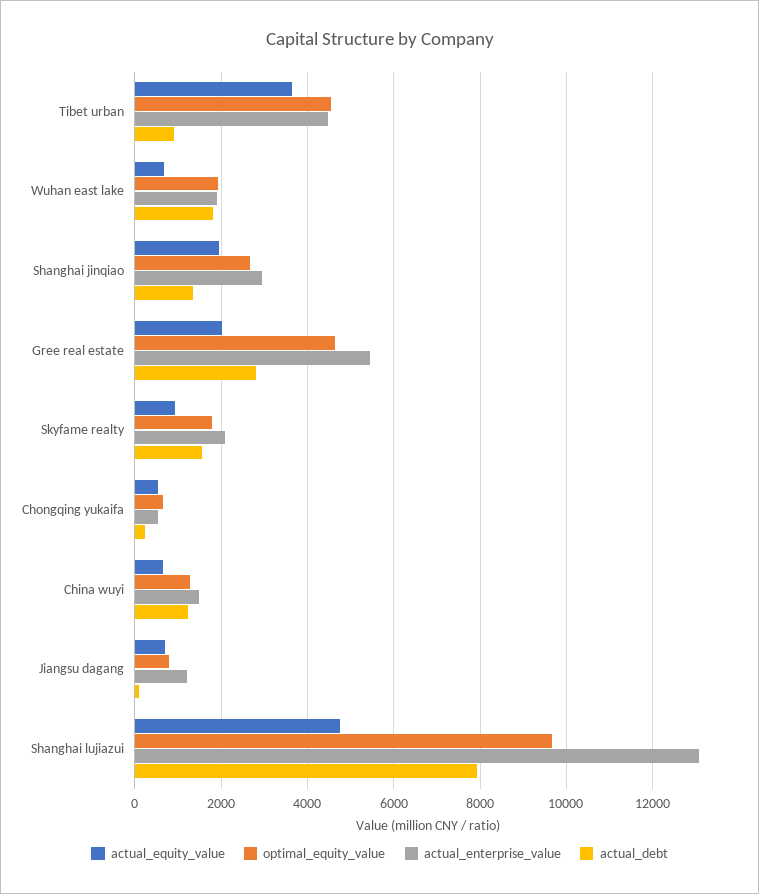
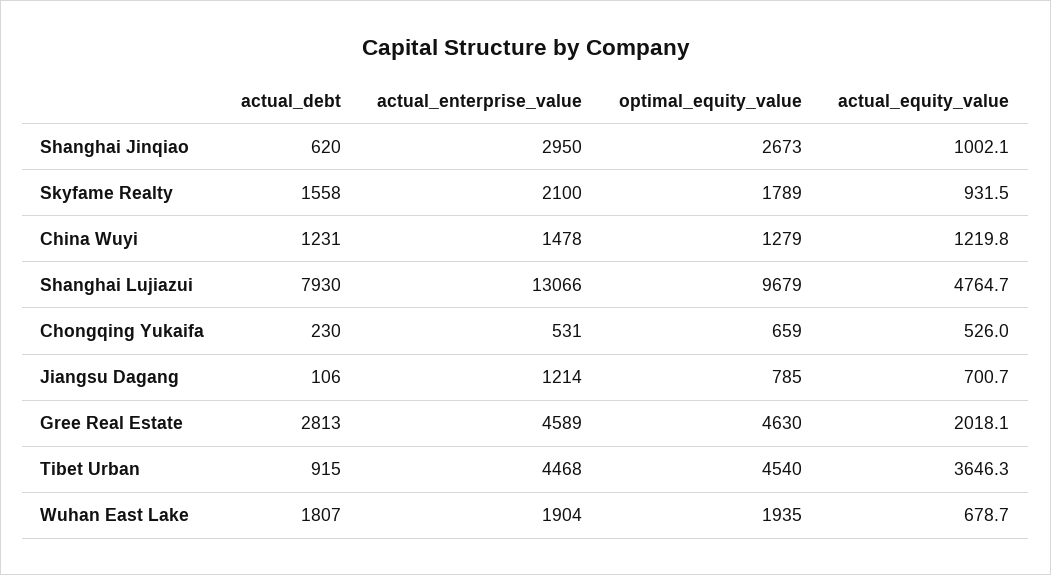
  {
    "actual_equity_value": {
      "Tibet urban": 3646.3,
      "Wuhan east lake": 678.7,
-     "Shanghai jinqiao": 2000,
+     "Shanghai jinqiao": 1002.1,
      "Gree real estate": 2018.1,
      "Skyfame realty": 931.5,
      "Chongqing yukaifa": 526,
-     "China wuyi": 600,
+     "China wuyi": 1219.8,
      "Jiangsu dagang": 700.7,
      "Shanghai lujiazui": 4764.7
    },
    "optimal_equity_value": {
      "Tibet urban": 4540,
      "Wuhan east lake": 1935,
      "Shanghai jinqiao": 2673,
      "Gree real estate": 4630,
      "Skyfame realty": 1789,
      "Chongqing yukaifa": 659,
      "China wuyi": 1279,
      "Jiangsu dagang": 785,
      "Shanghai lujiazui": 9679
    },
    "actual_enterprise_value": {
      "Tibet urban": 4468,
      "Wuhan east lake": 1904,
      "Shanghai jinqiao": 2950,
-     "Gree real estate": 5400,
+     "Gree real estate": 4589,
      "Skyfame realty": 2100,
      "Chongqing yukaifa": 531,
      "China wuyi": 1478,
      "Jiangsu dagang": 1214,
      "Shanghai lujiazui": 13066
    },
    "actual_debt": {
      "Tibet urban": 915,
      "Wuhan east lake": 1807,
-     "Shanghai jinqiao": 1400,
+     "Shanghai jinqiao": 620,
      "Gree real estate": 2813,
      "Skyfame realty": 1558,
      "Chongqing yukaifa": 230,
      "China wuyi": 1231,
      "Jiangsu dagang": 106,
      "Shanghai lujiazui": 7930
    }
  }

